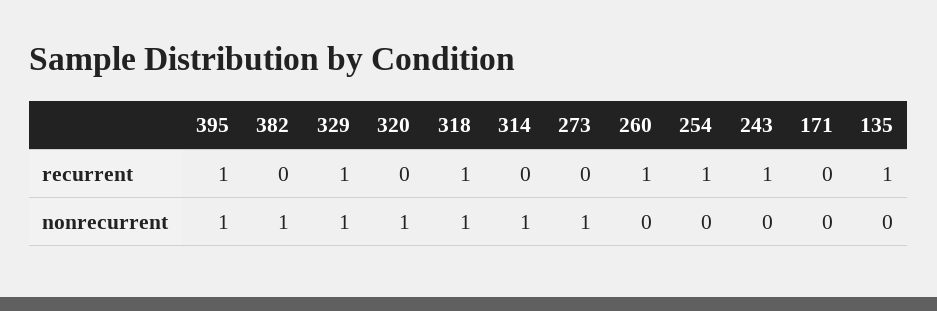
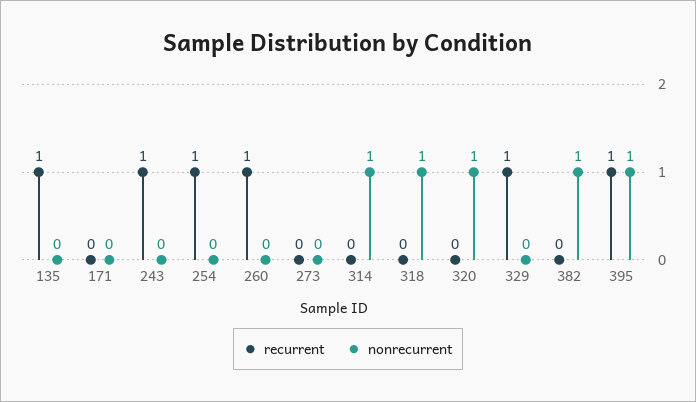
  {
    "recurrent": {
      "395": 1,
      "382": 0,
      "329": 1,
      "320": 0,
-     "318": 1,
+     "318": 0,
      "314": 0,
      "273": 0,
      "260": 1,
      "254": 1,
      "243": 1,
      "171": 0,
      "135": 1
    },
    "nonrecurrent": {
      "395": 1,
      "382": 1,
-     "329": 1,
+     "329": 0,
      "320": 1,
      "318": 1,
      "314": 1,
-     "273": 1,
+     "273": 0,
      "260": 0,
      "254": 0,
      "243": 0,
      "171": 0,
      "135": 0
    }
  }

